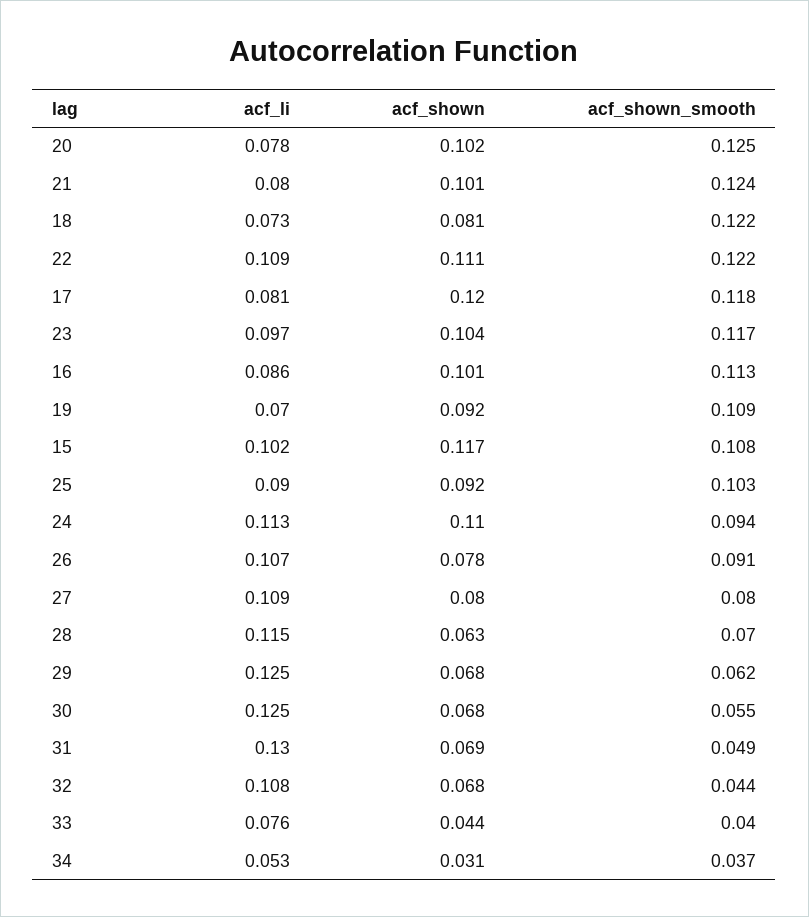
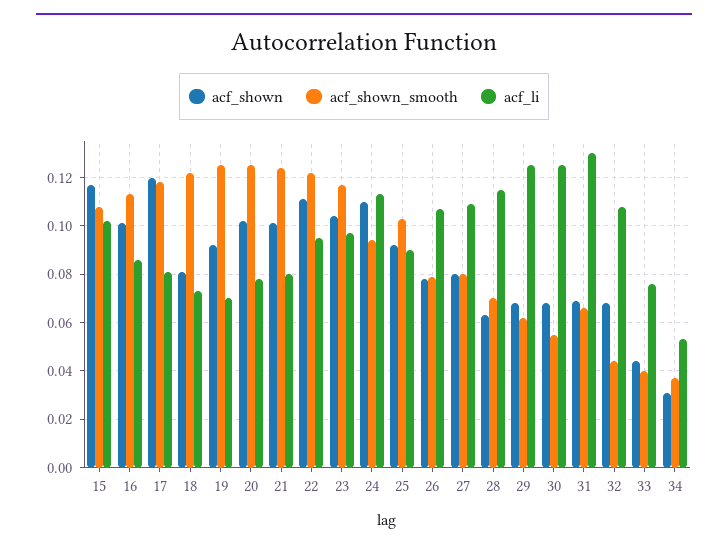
  {
    "acf_li": {
      "20": 0.078,
      "21": 0.08,
      "18": 0.073,
-     "22": 0.109,
+     "22": 0.095,
      "17": 0.081,
      "23": 0.097,
      "16": 0.086,
      "19": 0.07,
      "15": 0.102,
      "25": 0.09,
      "24": 0.113,
      "26": 0.107,
      "27": 0.109,
      "28": 0.115,
      "29": 0.125,
      "30": 0.125,
      "31": 0.13,
      "32": 0.108,
      "33": 0.076,
      "34": 0.053
    },
    "acf_shown": {
      "20": 0.102,
      "21": 0.101,
      "18": 0.081,
      "22": 0.111,
      "17": 0.12,
      "23": 0.104,
      "16": 0.101,
      "19": 0.092,
      "15": 0.117,
      "25": 0.092,
      "24": 0.11,
      "26": 0.078,
      "27": 0.08,
      "28": 0.063,
      "29": 0.068,
      "30": 0.068,
      "31": 0.069,
      "32": 0.068,
      "33": 0.044,
      "34": 0.031
    },
    "acf_shown_smooth": {
      "20": 0.125,
      "21": 0.124,
      "18": 0.122,
      "22": 0.122,
      "17": 0.118,
      "23": 0.117,
      "16": 0.113,
-     "19": 0.109,
+     "19": 0.125,
      "15": 0.108,
      "25": 0.103,
      "24": 0.094,
-     "26": 0.091,
+     "26": 0.08,
      "27": 0.08,
      "28": 0.07,
      "29": 0.062,
      "30": 0.055,
-     "31": 0.049,
+     "31": 0.065,
      "32": 0.044,
      "33": 0.04,
      "34": 0.037
    }
  }

